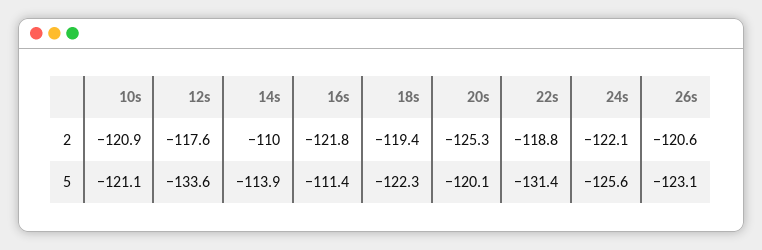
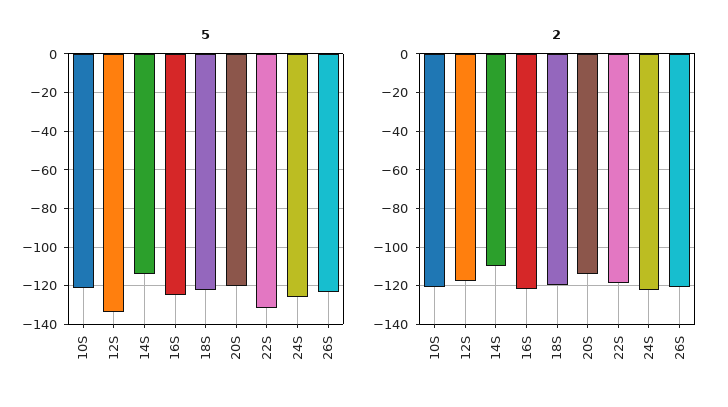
  {
    "2": {
      "10s": -120.9,
      "12s": -117.6,
      "14s": -110,
      "16s": -121.8,
      "18s": -119.4,
-     "20s": -125.3,
+     "20s": -115,
      "22s": -118.8,
      "24s": -122.1,
      "26s": -120.6
    },
    "5": {
      "10s": -121.1,
      "12s": -133.6,
      "14s": -113.9,
-     "16s": -111.4,
+     "16s": -125,
      "18s": -122.3,
      "20s": -120.1,
      "22s": -131.4,
      "24s": -125.6,
      "26s": -123.1
    }
  }

